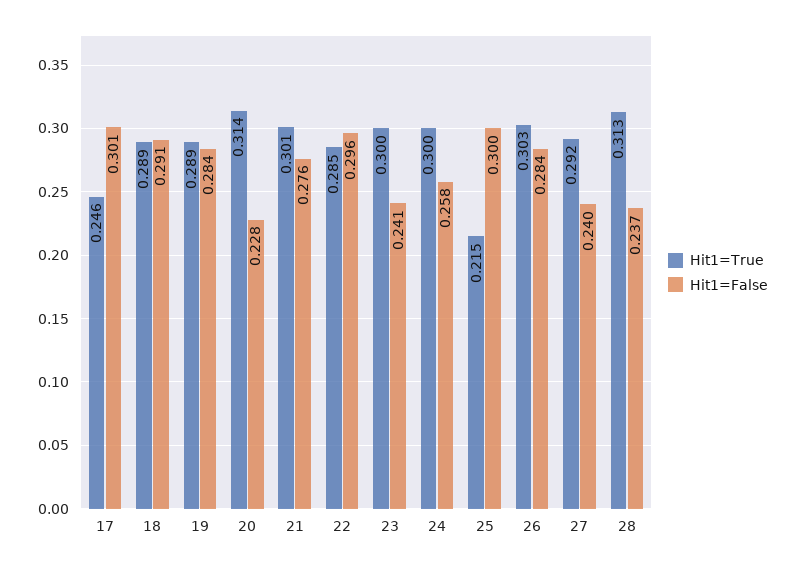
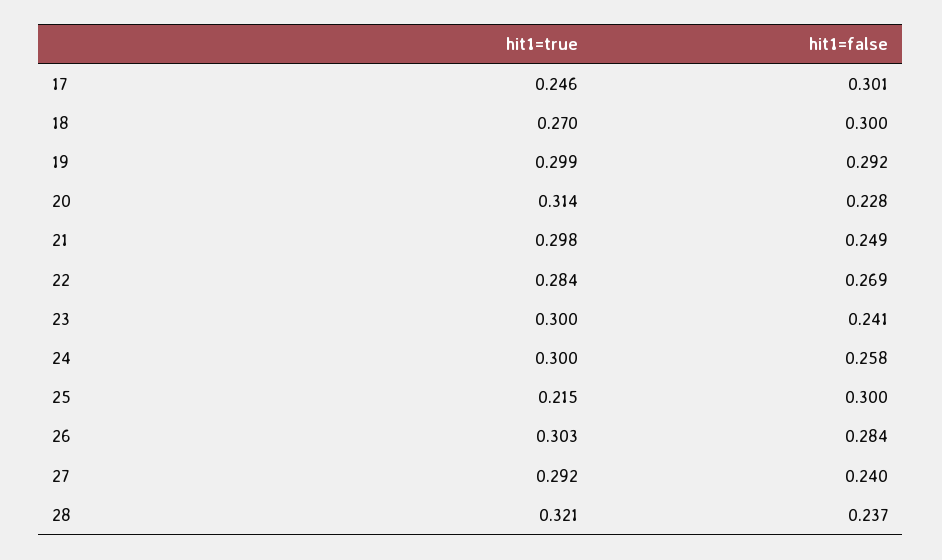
  {
    "Hit1=True": {
      "17": 0.246,
-     "18": 0.289,
+     "18": 0.27,
-     "19": 0.289,
+     "19": 0.299,
      "20": 0.314,
-     "21": 0.301,
+     "21": 0.298,
-     "22": 0.285,
+     "22": 0.284,
      "23": 0.3,
      "24": 0.3,
      "25": 0.215,
      "26": 0.303,
      "27": 0.292,
-     "28": 0.313
+     "28": 0.321
    },
    "Hit1=False": {
      "17": 0.301,
-     "18": 0.291,
+     "18": 0.3,
-     "19": 0.284,
+     "19": 0.292,
      "20": 0.228,
-     "21": 0.276,
+     "21": 0.249,
-     "22": 0.296,
+     "22": 0.269,
      "23": 0.241,
      "24": 0.258,
      "25": 0.3,
      "26": 0.284,
      "27": 0.24,
      "28": 0.237
    }
  }

